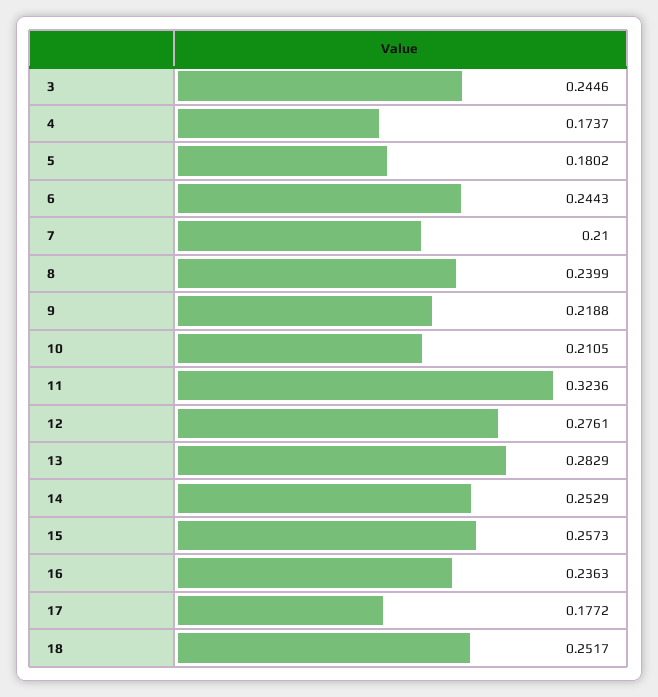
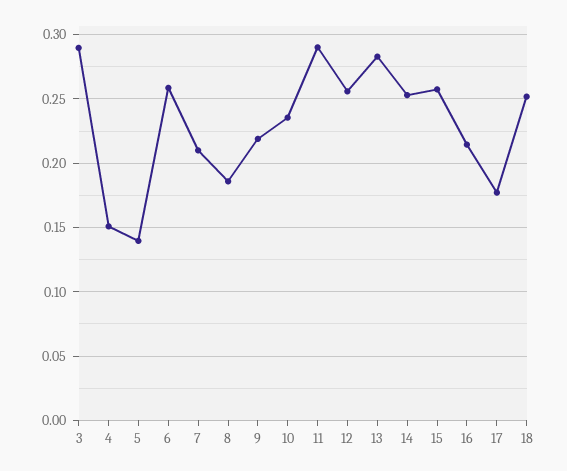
  {
-   "3": 0.2446,
+   "3": 0.29,
-   "4": 0.1737,
+   "4": 0.15,
-   "5": 0.1802,
+   "5": 0.14,
-   "6": 0.2443,
+   "6": 0.26,
    "7": 0.21,
-   "8": 0.2399,
+   "8": 0.185,
    "9": 0.2188,
-   "10": 0.2105,
+   "10": 0.235,
-   "11": 0.3236,
+   "11": 0.29,
-   "12": 0.2761,
+   "12": 0.255,
    "13": 0.2829,
    "14": 0.2529,
    "15": 0.2573,
-   "16": 0.2363,
+   "16": 0.215,
    "17": 0.1772,
    "18": 0.2517
  }

